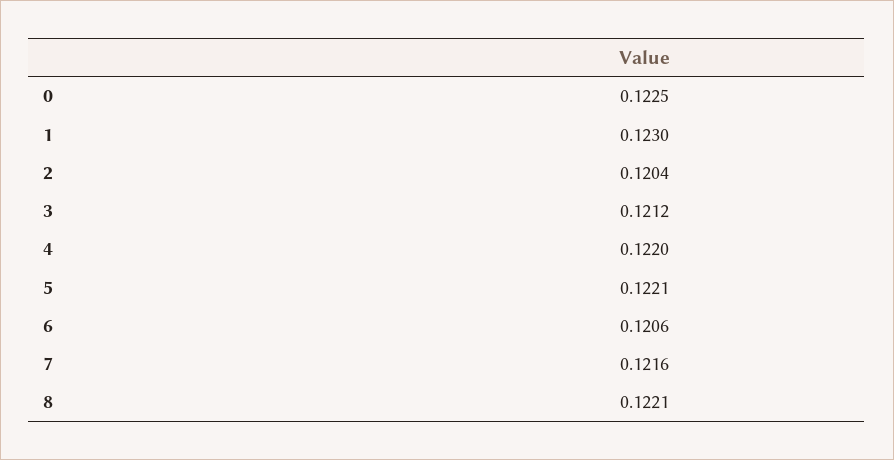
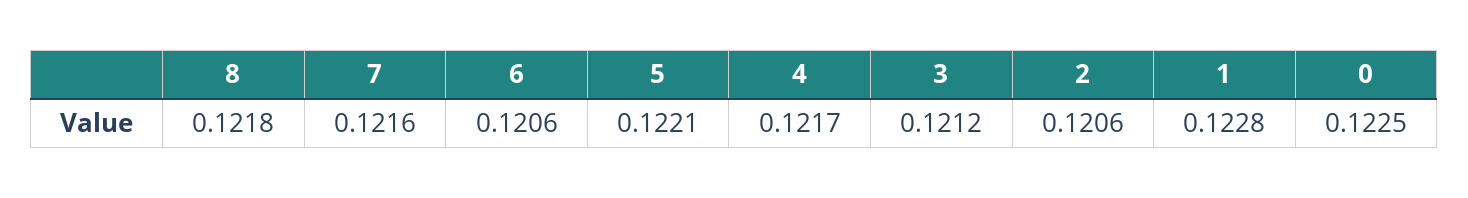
  {
    "0": 0.1225,
-   "1": 0.123,
+   "1": 0.1228,
-   "2": 0.1204,
+   "2": 0.1206,
    "3": 0.1212,
-   "4": 0.122,
+   "4": 0.1217,
    "5": 0.1221,
    "6": 0.1206,
    "7": 0.1216,
-   "8": 0.1221
+   "8": 0.1218
  }

